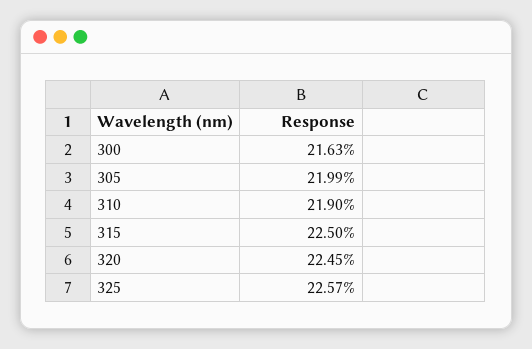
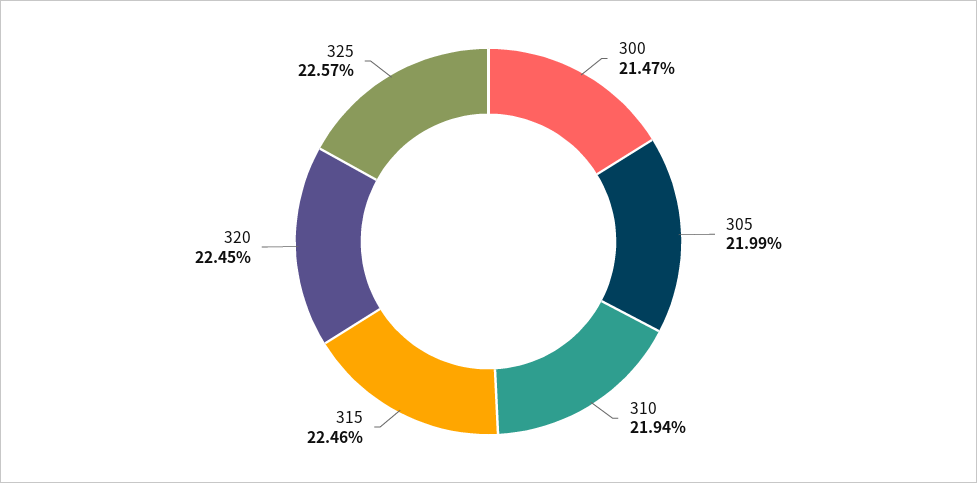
  {
-   "300": 21.63,
+   "300": 21.47,
    "305": 21.99,
-   "310": 21.9,
+   "310": 21.94,
-   "315": 22.5,
+   "315": 22.46,
    "320": 22.45,
    "325": 22.57
  }

